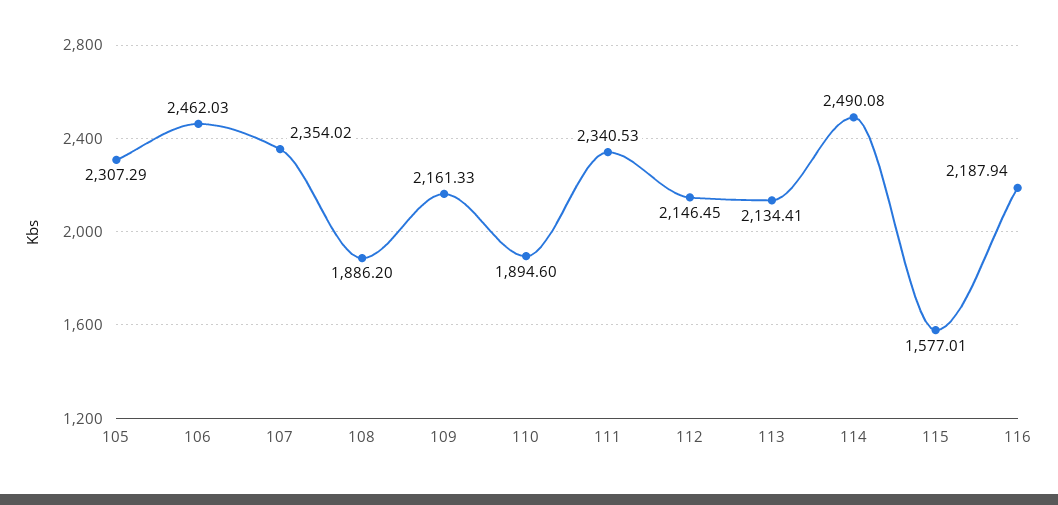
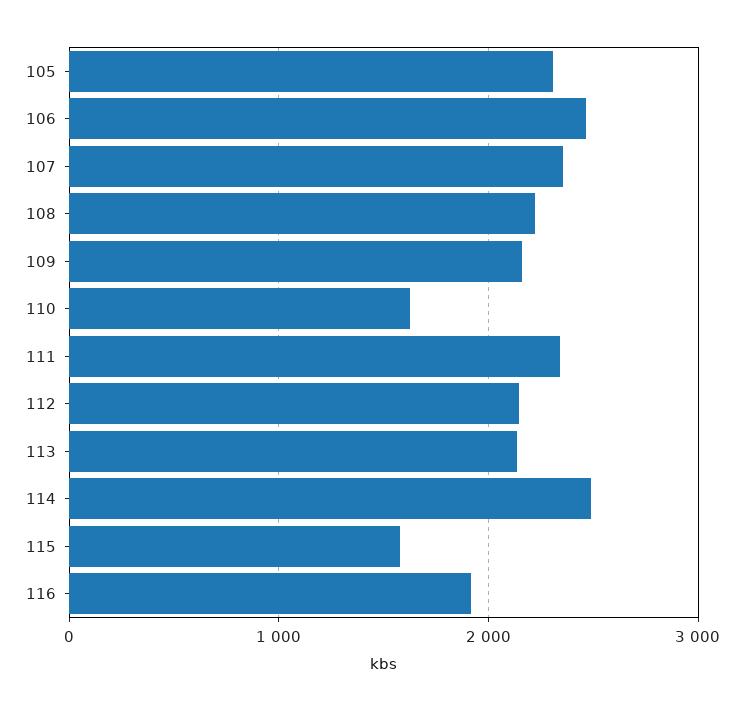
  {
    "105": 2307.29,
    "106": 2462.03,
    "107": 2354.02,
-   "108": 1886.2,
+   "108": 2200,
    "109": 2161.33,
-   "110": 1894.6,
+   "110": 1600,
    "111": 2340.53,
    "112": 2146.45,
    "113": 2134.41,
    "114": 2490.08,
    "115": 1577.01,
-   "116": 2187.94
+   "116": 1900
  }

